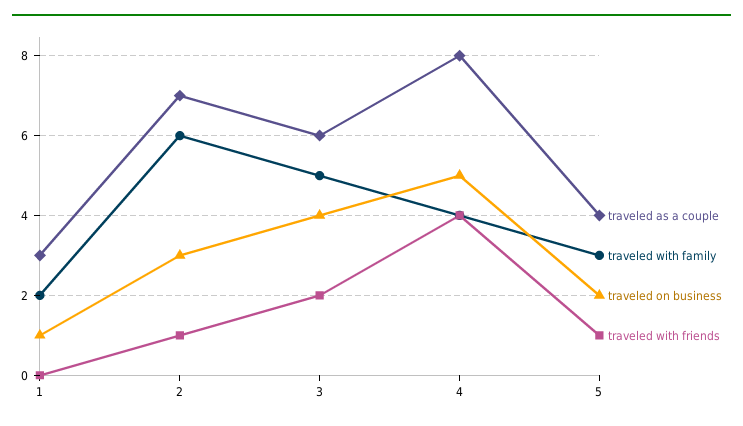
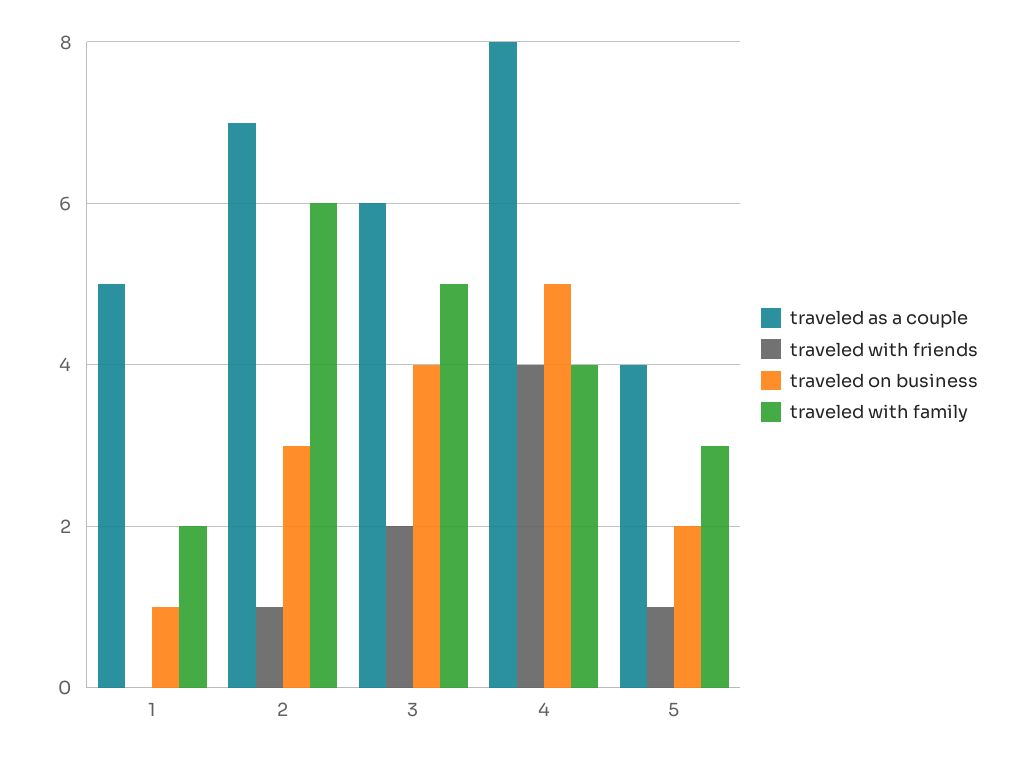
  {
    "traveled as a couple": {
-     "1": 3,
+     "1": 5,
      "2": 7,
      "3": 6,
      "4": 8,
      "5": 4
    },
    "traveled with family": {
      "1": 2,
      "2": 6,
      "3": 5,
      "4": 4,
      "5": 3
    },
    "traveled on business": {
      "1": 1,
      "2": 3,
      "3": 4,
      "4": 5,
      "5": 2
    },
    "traveled with friends": {
      "1": 0,
      "2": 1,
      "3": 2,
      "4": 4,
      "5": 1
    }
  }

